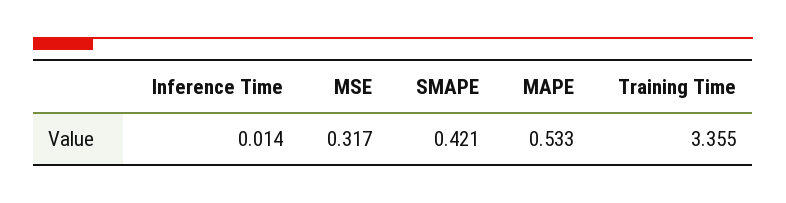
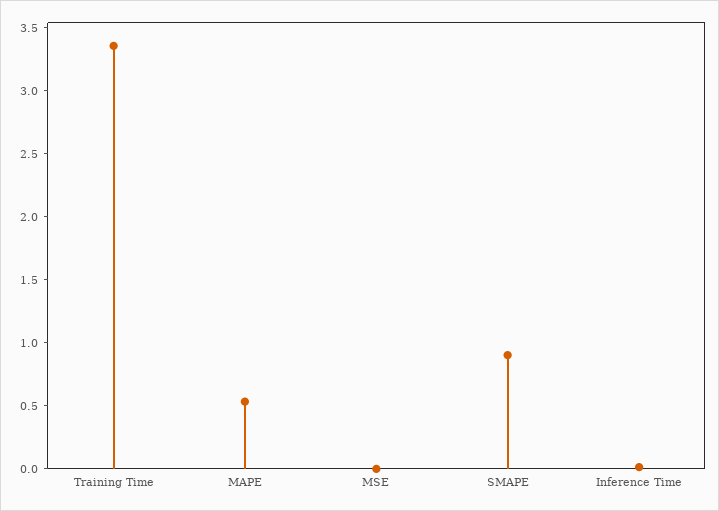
  {
    "Inference Time": 0.014,
-   "MSE": 0.317,
+   "MSE": 0,
-   "SMAPE": 0.421,
+   "SMAPE": 0.9,
    "MAPE": 0.533,
    "Training Time": 3.355
  }

